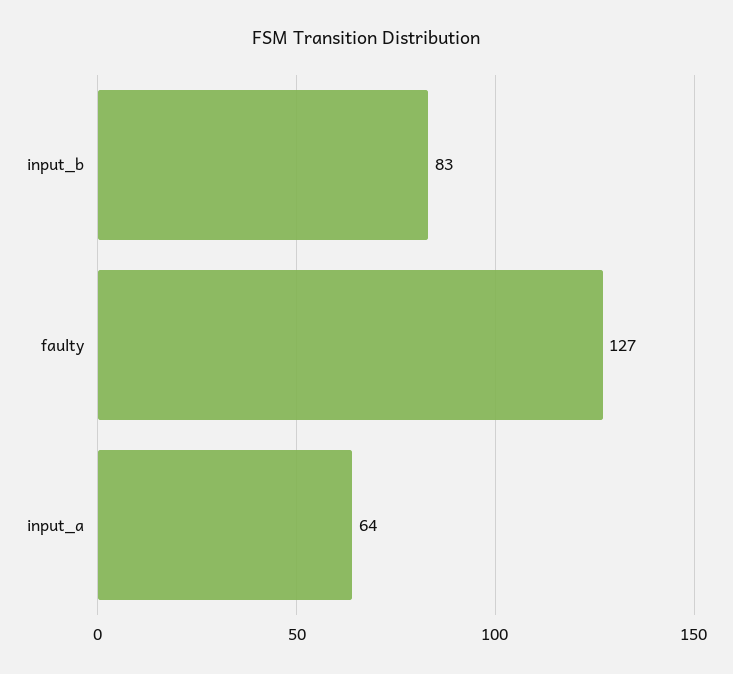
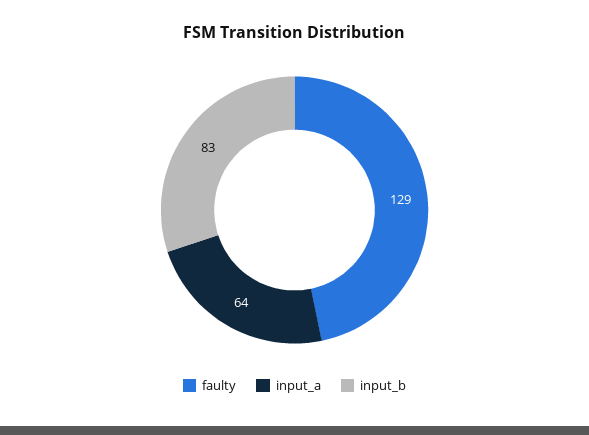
  {
    "input_b": 83,
-   "faulty": 127,
+   "faulty": 129,
    "input_a": 64
  }

